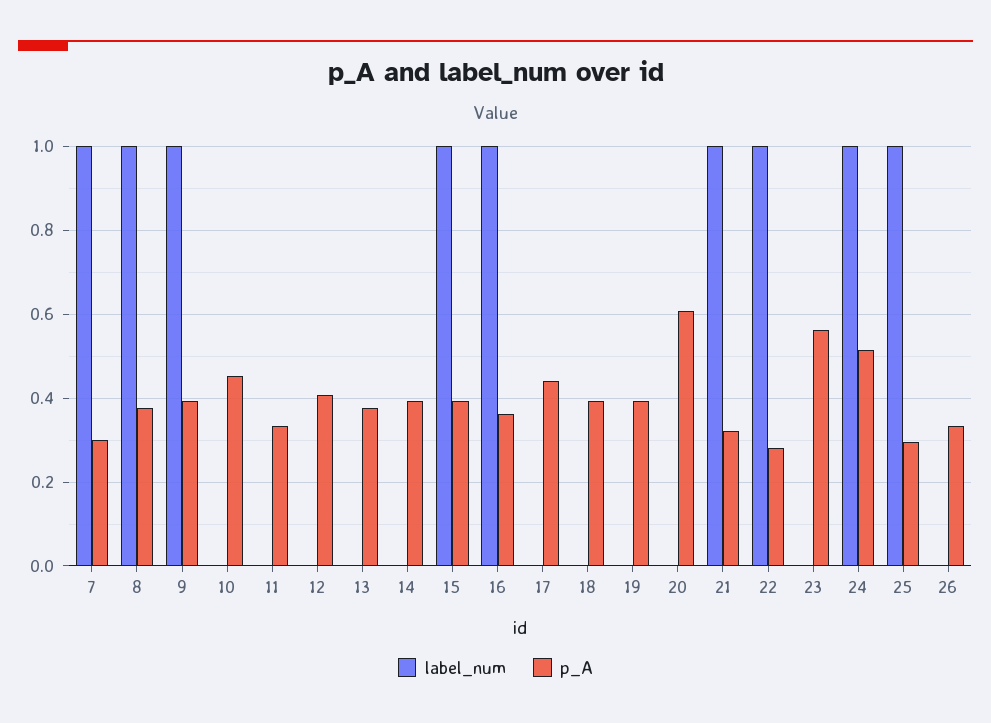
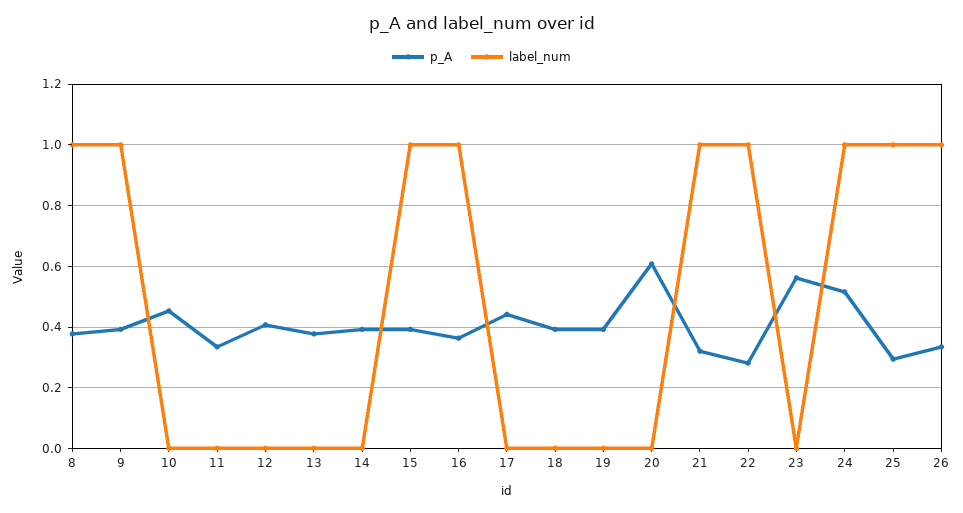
  {
    "label_num": {
-     "7": 1,
      "8": 1,
      "9": 1,
      "10": 0,
      "11": 0,
      "12": 0,
      "13": 0,
      "14": 0,
      "15": 1,
      "16": 1,
      "17": 0,
      "18": 0,
      "19": 0,
      "20": 0,
      "21": 1,
      "22": 1,
      "23": 0,
      "24": 1,
      "25": 1,
-     "26": 0
+     "26": 1
    },
    "p_A": {
-     "7": 0.3,
      "8": 0.38,
      "9": 0.4,
      "10": 0.46,
      "11": 0.34,
      "12": 0.4,
      "13": 0.38,
      "14": 0.4,
      "15": 0.4,
      "16": 0.36,
      "17": 0.44,
      "18": 0.4,
      "19": 0.4,
      "20": 0.6,
      "21": 0.32,
      "22": 0.28,
      "23": 0.56,
      "24": 0.52,
      "25": 0.3,
      "26": 0.34
    }
  }

